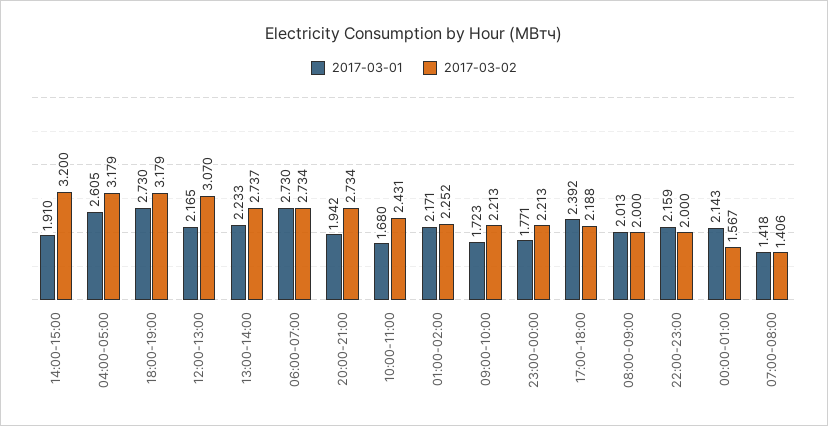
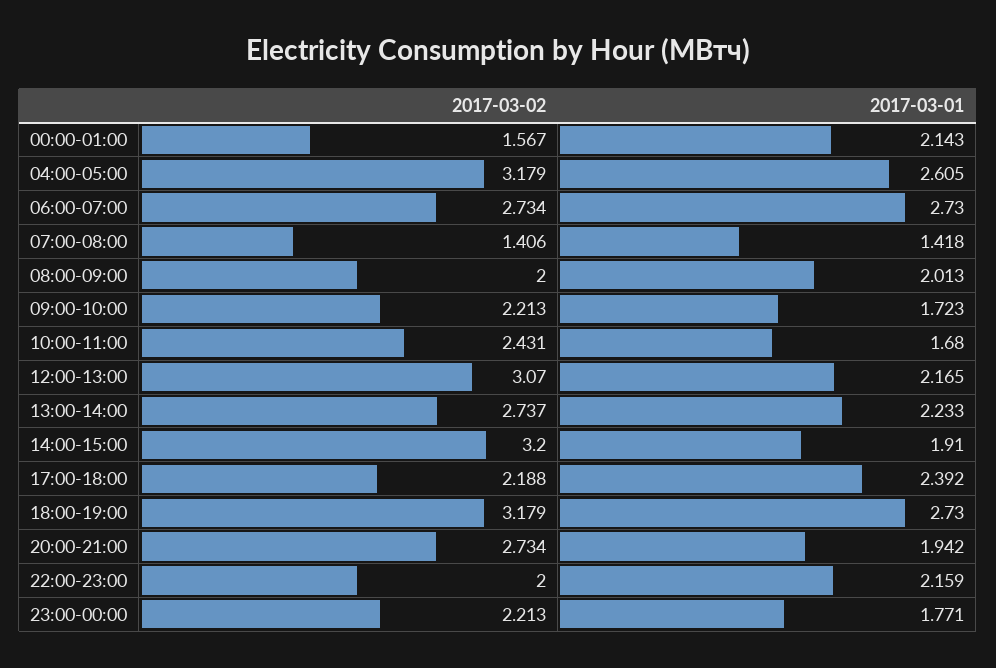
  {
    "2017-03-01": {
      "14:00-15:00": 1.91,
      "04:00-05:00": 2.605,
      "18:00-19:00": 2.73,
      "12:00-13:00": 2.165,
      "13:00-14:00": 2.233,
      "06:00-07:00": 2.73,
      "20:00-21:00": 1.942,
      "10:00-11:00": 1.68,
-     "01:00-02:00": 2.171,
      "09:00-10:00": 1.723,
      "23:00-00:00": 1.771,
      "17:00-18:00": 2.392,
      "08:00-09:00": 2.013,
      "22:00-23:00": 2.159,
      "00:00-01:00": 2.143,
      "07:00-08:00": 1.418
    },
    "2017-03-02": {
      "14:00-15:00": 3.2,
      "04:00-05:00": 3.179,
      "18:00-19:00": 3.179,
      "12:00-13:00": 3.07,
      "13:00-14:00": 2.737,
      "06:00-07:00": 2.734,
      "20:00-21:00": 2.734,
      "10:00-11:00": 2.431,
-     "01:00-02:00": 2.252,
      "09:00-10:00": 2.213,
      "23:00-00:00": 2.213,
      "17:00-18:00": 2.188,
      "08:00-09:00": 2,
      "22:00-23:00": 2,
      "00:00-01:00": 1.567,
      "07:00-08:00": 1.406
    }
  }

